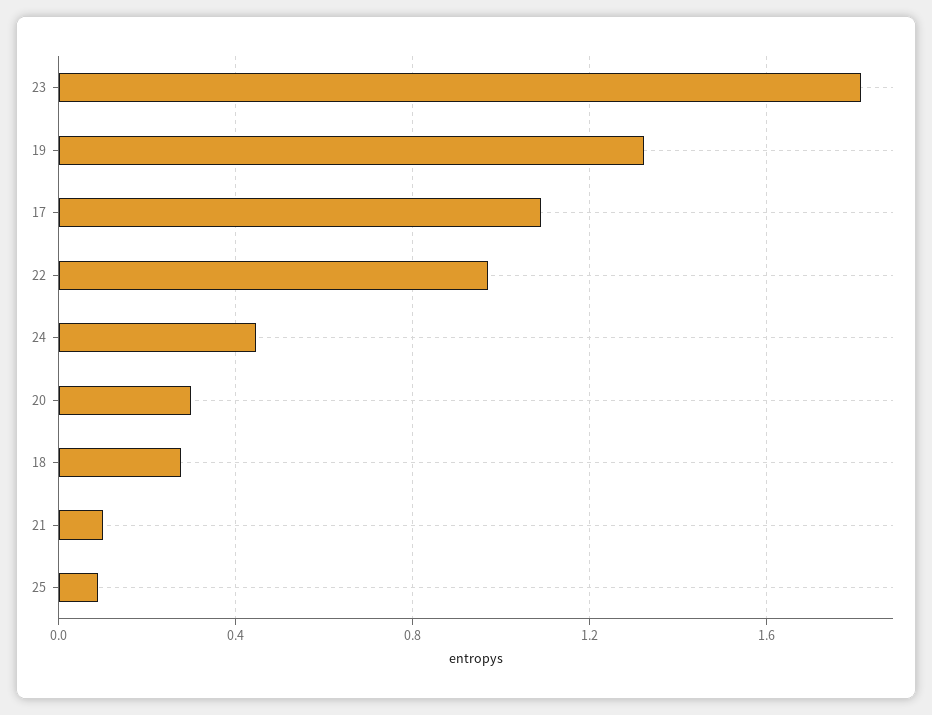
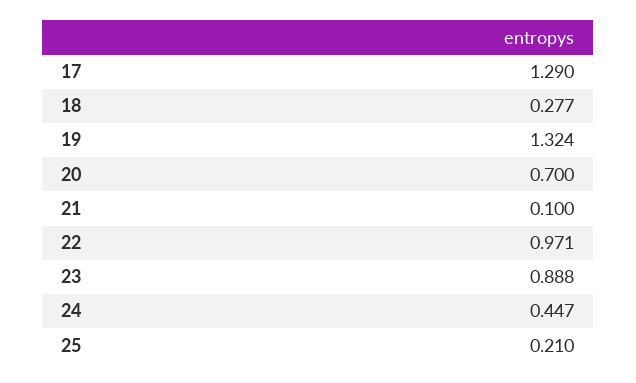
  {
-   "23": 1.8,
+   "23": 0.888,
    "19": 1.324,
-   "17": 1.1,
+   "17": 1.29,
    "22": 0.971,
    "24": 0.447,
-   "20": 0.3,
+   "20": 0.7,
    "18": 0.277,
    "21": 0.1,
-   "25": 0.1
+   "25": 0.21
  }

